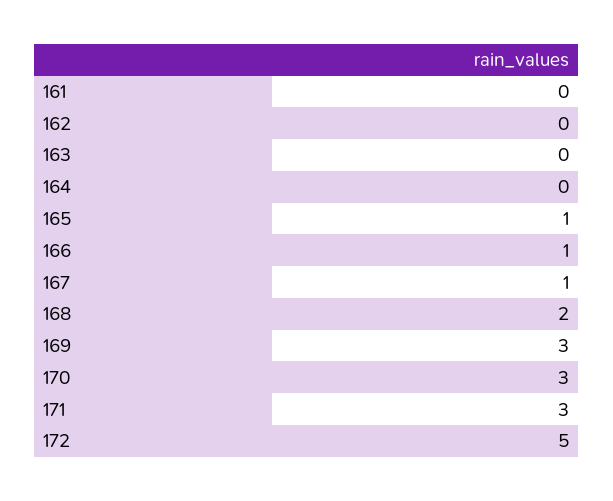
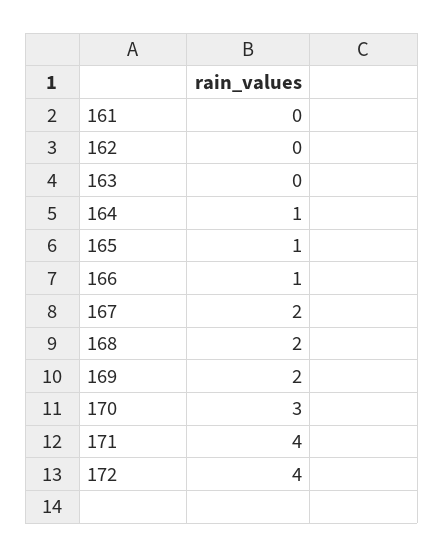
  {
    "161": 0,
    "162": 0,
    "163": 0,
-   "164": 0,
+   "164": 1,
    "165": 1,
    "166": 1,
-   "167": 1,
+   "167": 2,
    "168": 2,
-   "169": 3,
+   "169": 2,
    "170": 3,
-   "171": 3,
+   "171": 4,
-   "172": 5
+   "172": 4
  }

